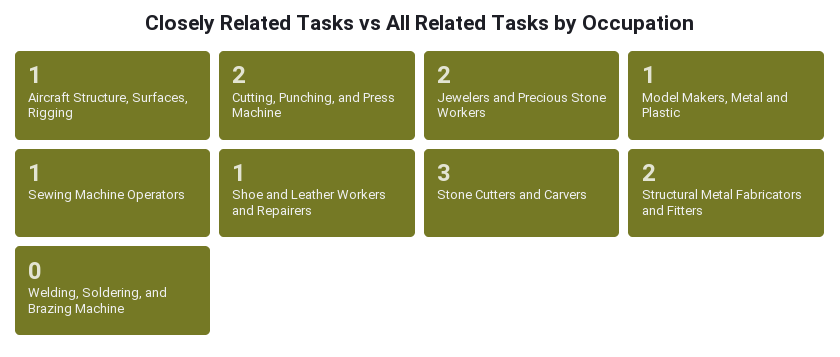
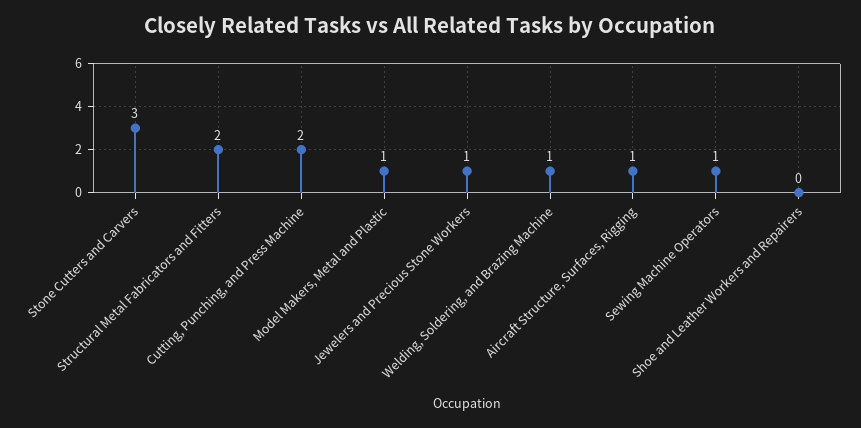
  {
    "Aircraft Structure, Surfaces, Rigging": 1,
    "Cutting, Punching, and Press Machine": 2,
-   "Jewelers and Precious Stone Workers": 2,
+   "Jewelers and Precious Stone Workers": 1,
    "Model Makers, Metal and Plastic": 1,
    "Sewing Machine Operators": 1,
-   "Shoe and Leather Workers and Repairers": 1,
+   "Shoe and Leather Workers and Repairers": 0,
    "Stone Cutters and Carvers": 3,
    "Structural Metal Fabricators and Fitters": 2,
-   "Welding, Soldering, and Brazing Machine": 0
+   "Welding, Soldering, and Brazing Machine": 1
  }

